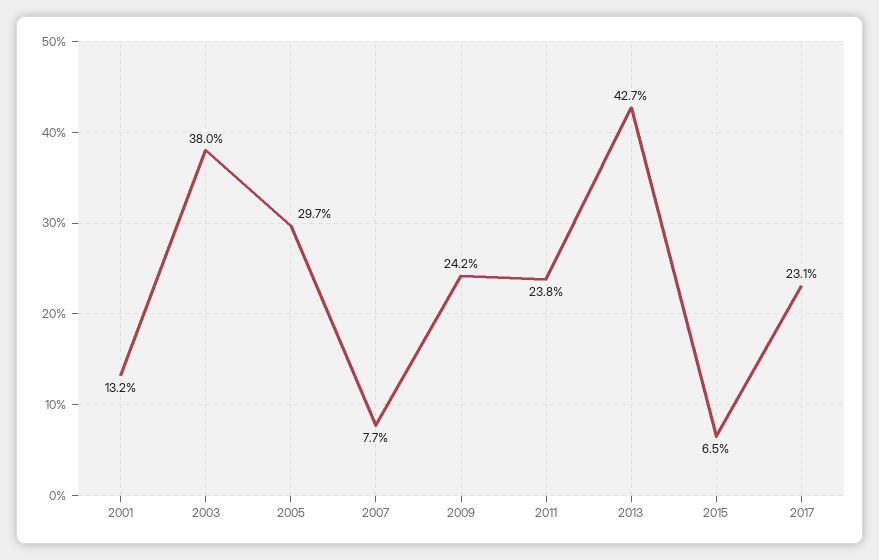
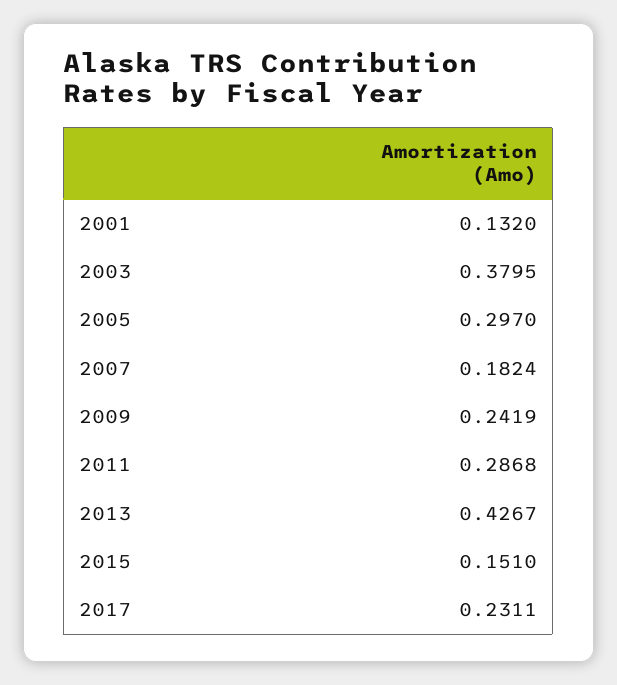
  {
    "2001": 0.132,
    "2003": 0.3795,
    "2005": 0.297,
-   "2007": 0.077,
+   "2007": 0.1824,
    "2009": 0.2419,
-   "2011": 0.238,
+   "2011": 0.2868,
    "2013": 0.4267,
-   "2015": 0.065,
+   "2015": 0.151,
    "2017": 0.2311
  }

